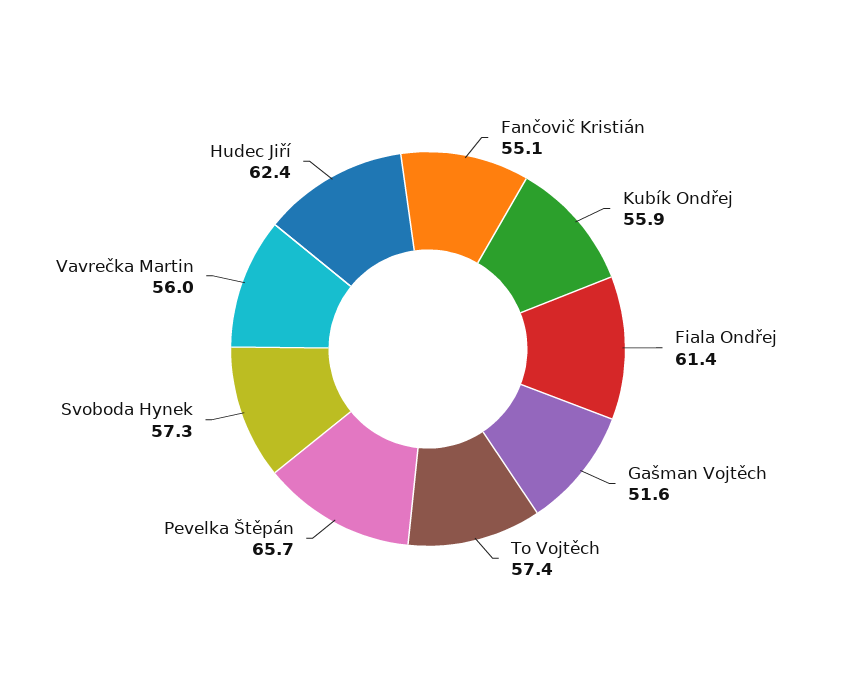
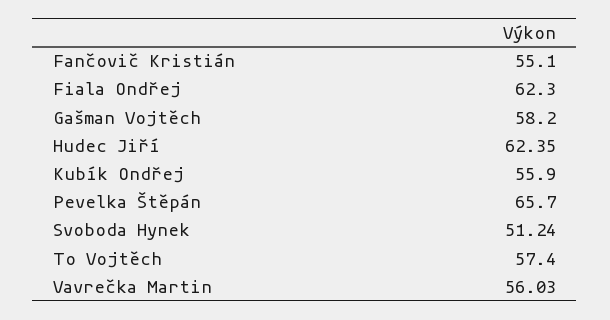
  {
    "Fančovič Kristián": 55.1,
    "Kubík Ondřej": 55.9,
-   "Fiala Ondřej": 61.4,
+   "Fiala Ondřej": 62.3,
-   "Gašman Vojtěch": 51.6,
+   "Gašman Vojtěch": 58.2,
    "To Vojtěch": 57.4,
    "Pevelka Štěpán": 65.7,
-   "Svoboda Hynek": 57.3,
+   "Svoboda Hynek": 51.24,
    "Vavrečka Martin": 56.03,
    "Hudec Jiří": 62.35
  }

